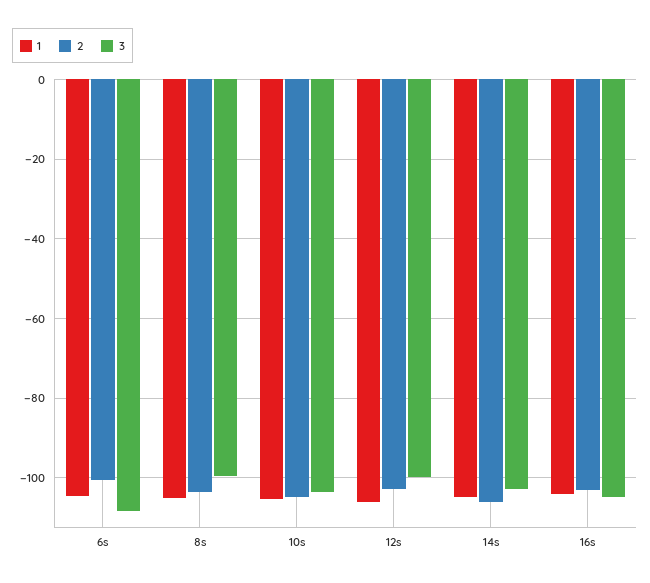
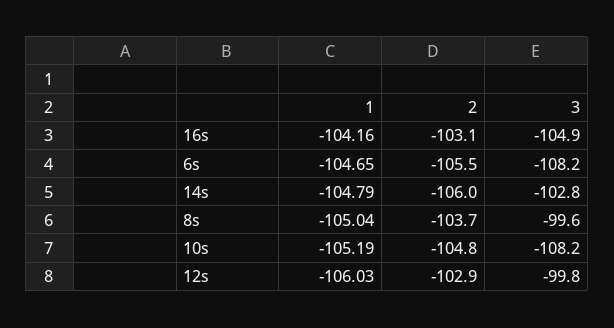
  {
    "1": {
      "6s": -104.65,
      "8s": -105.04,
      "10s": -105.19,
      "12s": -106.03,
      "14s": -104.79,
      "16s": -104.16
    },
    "2": {
-     "6s": -100,
+     "6s": -105.5,
      "8s": -103.7,
      "10s": -104.8,
      "12s": -102.9,
      "14s": -106,
      "16s": -103.1
    },
    "3": {
      "6s": -108.2,
      "8s": -99.6,
-     "10s": -104,
+     "10s": -108.2,
      "12s": -99.8,
      "14s": -102.8,
      "16s": -104.9
    }
  }

